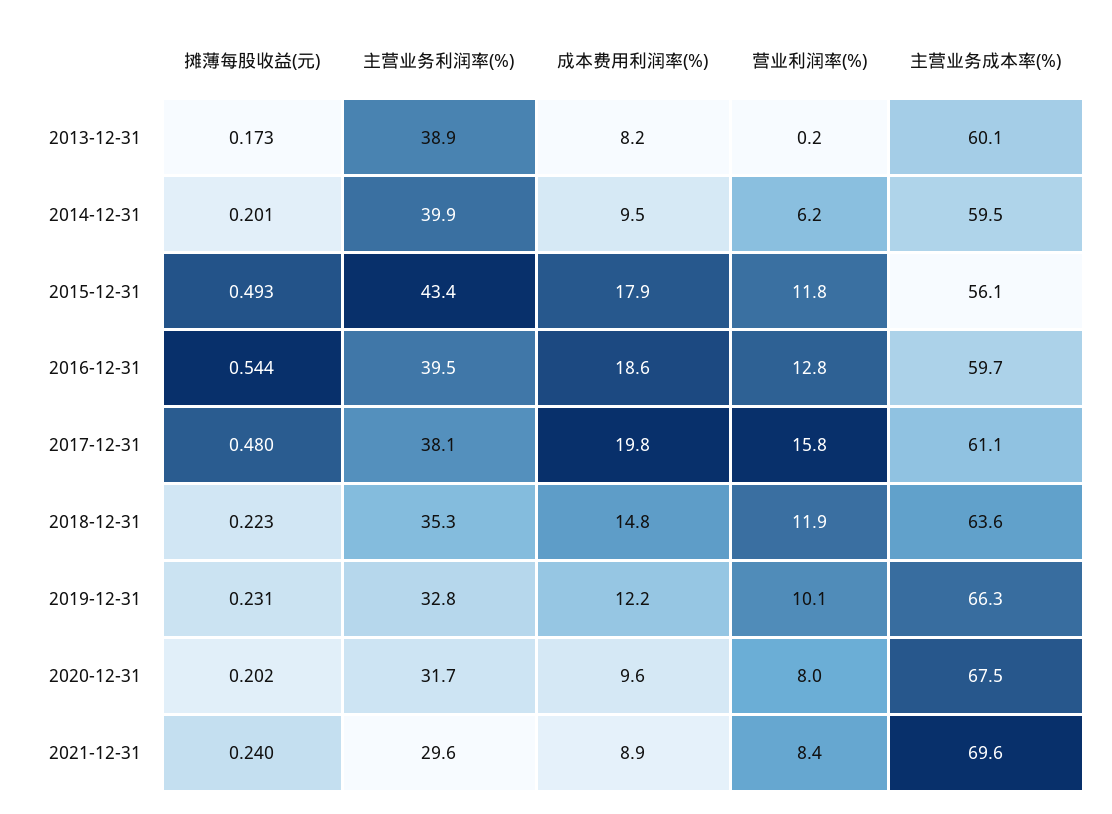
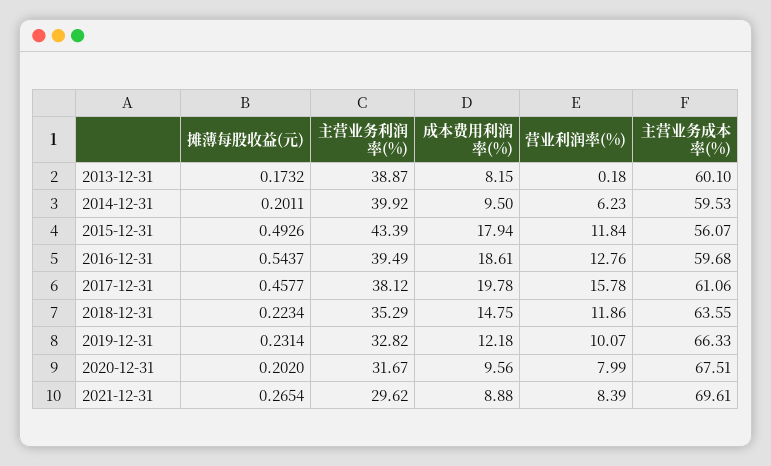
  {
    "摊薄每股收益(元)": {
      "2013-12-31": 0.1732,
      "2014-12-31": 0.2011,
      "2015-12-31": 0.4926,
      "2016-12-31": 0.5437,
-     "2017-12-31": 0.48,
+     "2017-12-31": 0.4577,
      "2018-12-31": 0.2234,
      "2019-12-31": 0.2314,
      "2020-12-31": 0.202,
-     "2021-12-31": 0.24
+     "2021-12-31": 0.2654
    },
    "主营业务利润率(%)": {
      "2013-12-31": 38.87,
      "2014-12-31": 39.92,
      "2015-12-31": 43.39,
      "2016-12-31": 39.49,
      "2017-12-31": 38.12,
      "2018-12-31": 35.29,
      "2019-12-31": 32.82,
      "2020-12-31": 31.67,
      "2021-12-31": 29.62
    },
    "成本费用利润率(%)": {
      "2013-12-31": 8.15,
      "2014-12-31": 9.5,
      "2015-12-31": 17.94,
      "2016-12-31": 18.61,
      "2017-12-31": 19.78,
      "2018-12-31": 14.75,
      "2019-12-31": 12.18,
      "2020-12-31": 9.56,
      "2021-12-31": 8.88
    },
    "营业利润率(%)": {
      "2013-12-31": 0.18,
      "2014-12-31": 6.23,
      "2015-12-31": 11.84,
      "2016-12-31": 12.76,
      "2017-12-31": 15.78,
      "2018-12-31": 11.86,
      "2019-12-31": 10.07,
      "2020-12-31": 7.99,
      "2021-12-31": 8.39
    },
    "主营业务成本率(%)": {
      "2013-12-31": 60.1,
      "2014-12-31": 59.53,
      "2015-12-31": 56.07,
      "2016-12-31": 59.68,
      "2017-12-31": 61.06,
      "2018-12-31": 63.55,
      "2019-12-31": 66.33,
      "2020-12-31": 67.51,
      "2021-12-31": 69.61
    }
  }

